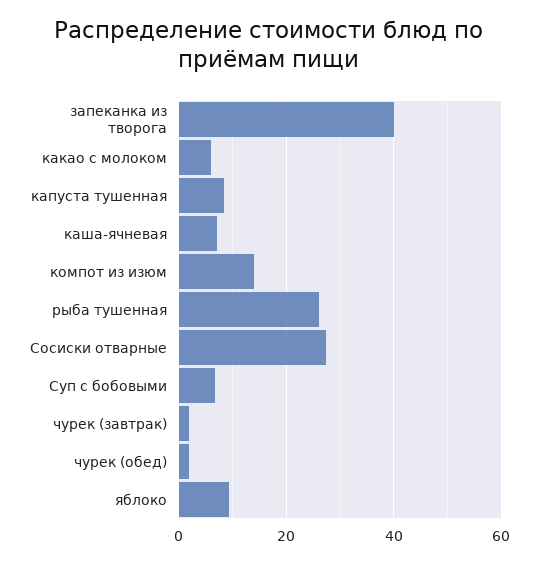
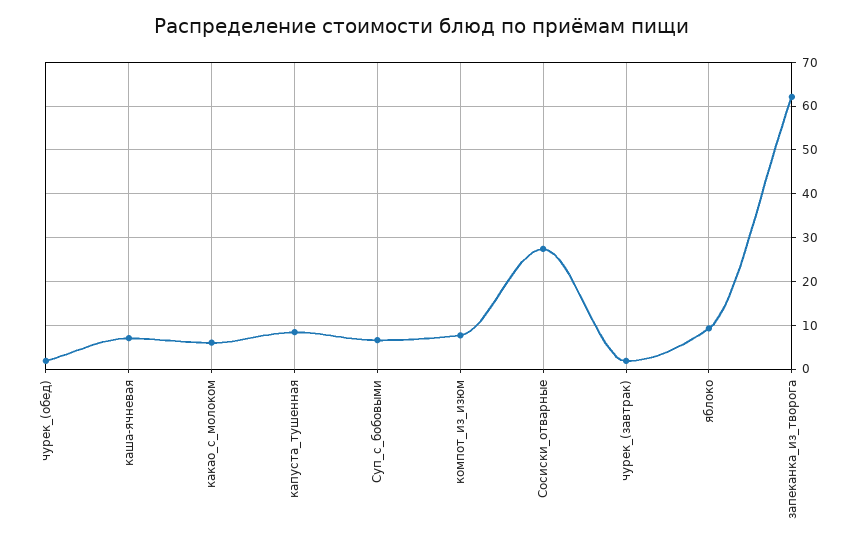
  {
-   "запеканка из творога": 40,
+   "запеканка из творога": 62,
    "какао с молоком": 6,
    "капуста тушенная": 8,
    "каша-ячневая": 8,
-   "компот из изюм": 14,
+   "компот из изюм": 8,
-   "рыба тушенная": 26,
    "Сосиски отварные": 28,
    "Суп с бобовыми": 6,
    "чурек (завтрак)": 2,
    "чурек (обед)": 2,
    "яблоко": 10
  }

